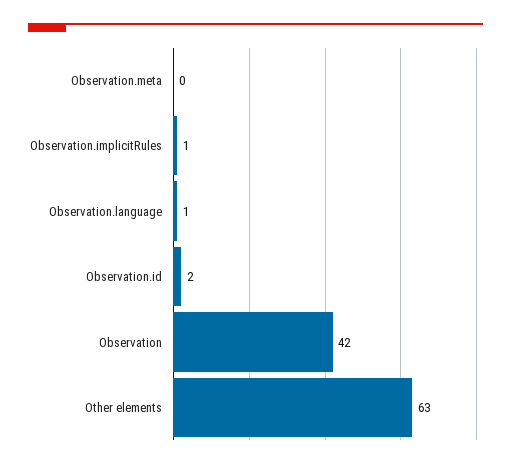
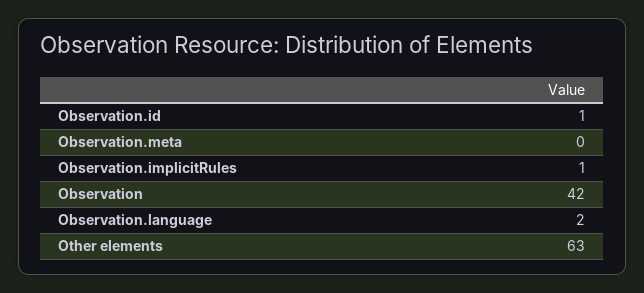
  {
    "Observation.meta": 0,
    "Observation.implicitRules": 1,
-   "Observation.language": 1,
+   "Observation.language": 2,
-   "Observation.id": 2,
+   "Observation.id": 1,
    "Observation": 42,
    "Other elements": 63
  }

